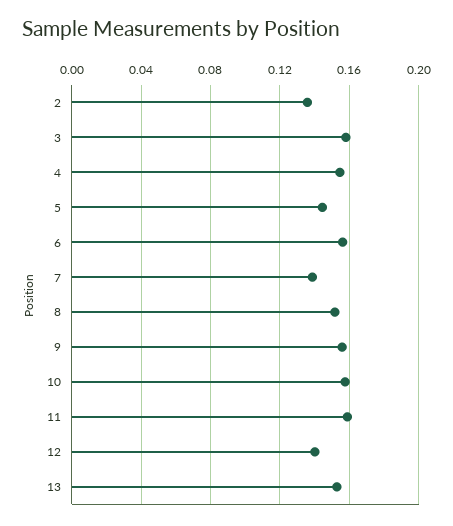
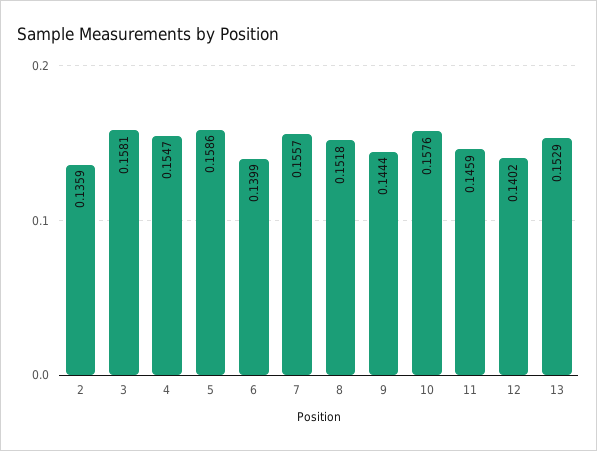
  {
    "2": 0.1359,
    "3": 0.1581,
    "4": 0.1547,
-   "5": 0.145,
+   "5": 0.1586,
-   "6": 0.155,
+   "6": 0.1399,
-   "7": 0.14,
+   "7": 0.1557,
    "8": 0.1518,
-   "9": 0.155,
+   "9": 0.1444,
    "10": 0.1576,
-   "11": 0.16,
+   "11": 0.1459,
    "12": 0.1402,
    "13": 0.1529
  }

